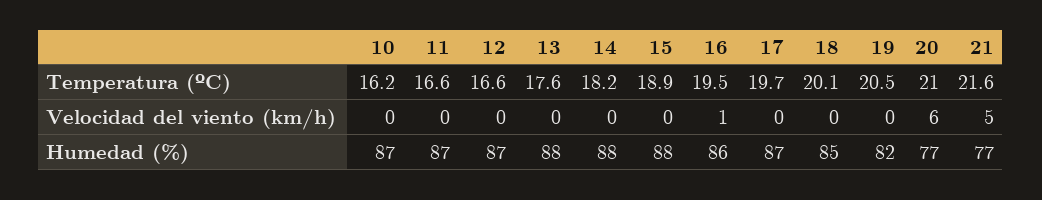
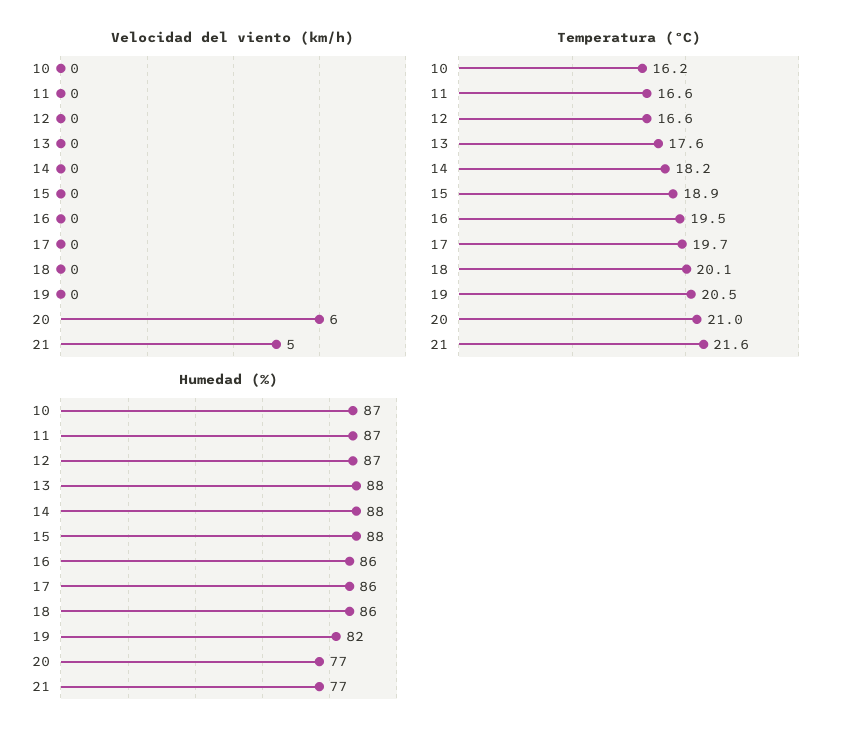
  {
    "Temperatura (ºC)": {
      "10": 16.2,
      "11": 16.6,
      "12": 16.6,
      "13": 17.6,
      "14": 18.2,
      "15": 18.9,
      "16": 19.5,
      "17": 19.7,
      "18": 20.1,
      "19": 20.5,
      "20": 21,
      "21": 21.6
    },
    "Velocidad del viento (km/h)": {
      "10": 0,
      "11": 0,
      "12": 0,
      "13": 0,
      "14": 0,
      "15": 0,
-     "16": 1,
+     "16": 0,
      "17": 0,
      "18": 0,
      "19": 0,
      "20": 6,
      "21": 5
    },
    "Humedad (%)": {
      "10": 87,
      "11": 87,
      "12": 87,
      "13": 88,
      "14": 88,
      "15": 88,
      "16": 86,
-     "17": 87,
+     "17": 86,
-     "18": 85,
+     "18": 86,
      "19": 82,
      "20": 77,
      "21": 77
    }
  }

